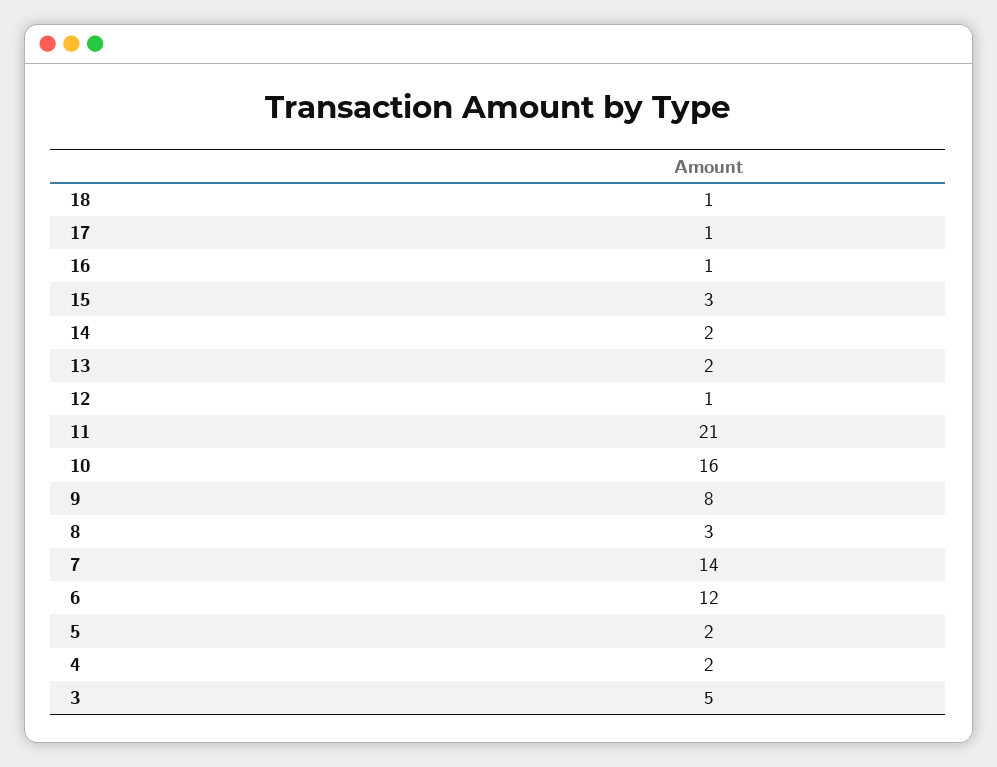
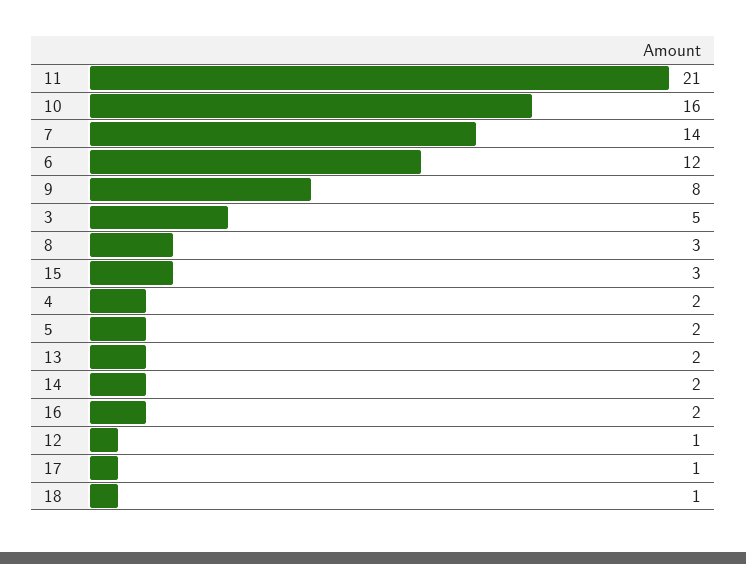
  {
    "18": 1,
    "17": 1,
-   "16": 1,
+   "16": 2,
    "15": 3,
    "14": 2,
    "13": 2,
    "12": 1,
    "11": 21,
    "10": 16,
    "9": 8,
    "8": 3,
    "7": 14,
    "6": 12,
    "5": 2,
    "4": 2,
    "3": 5
  }

